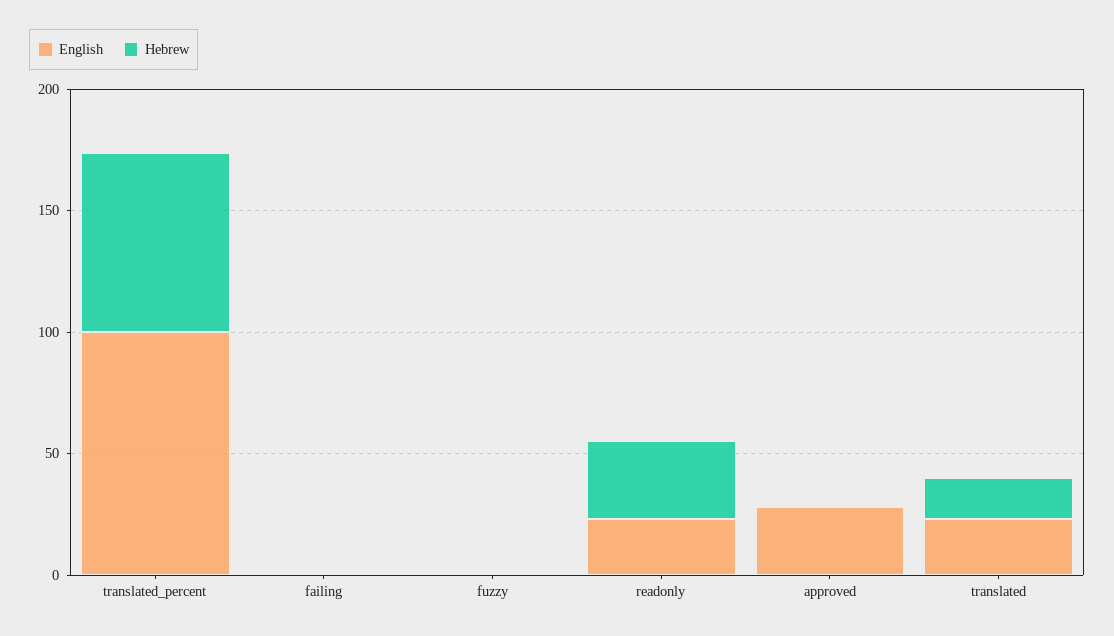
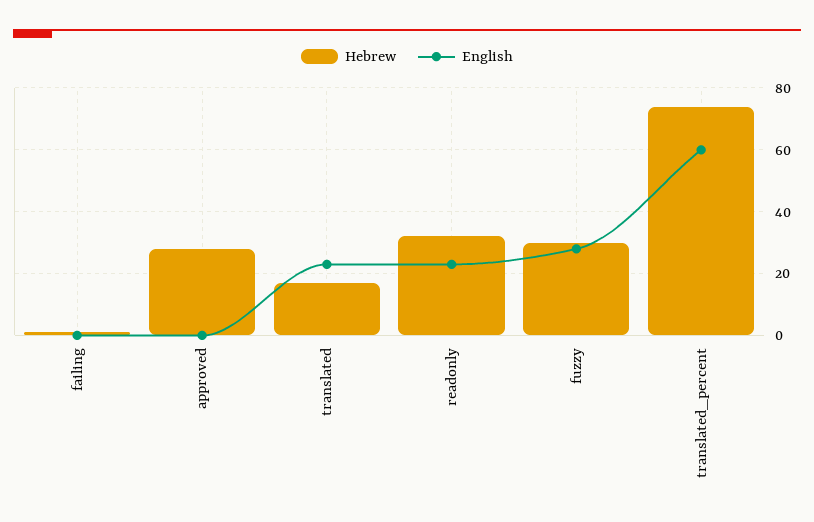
  {
    "English": {
-     "translated_percent": 100,
+     "translated_percent": 60,
      "failing": 0,
-     "fuzzy": 0,
+     "fuzzy": 28,
      "readonly": 24,
-     "approved": 30,
+     "approved": 0,
      "translated": 24
    },
    "Hebrew": {
      "translated_percent": 74,
      "failing": 2,
-     "fuzzy": 0,
+     "fuzzy": 30,
      "readonly": 32,
-     "approved": 0,
+     "approved": 28,
      "translated": 18
    }
  }

